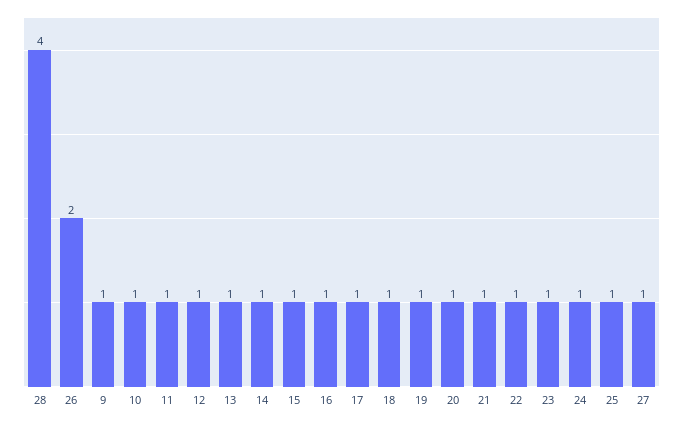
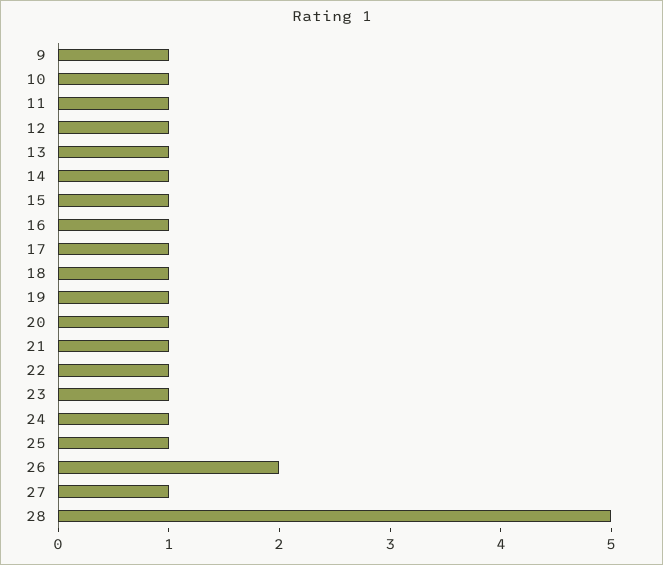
  {
-   "28": 4,
+   "28": 5,
    "26": 2,
    "9": 1,
    "10": 1,
    "11": 1,
    "12": 1,
    "13": 1,
    "14": 1,
    "15": 1,
    "16": 1,
    "17": 1,
    "18": 1,
    "19": 1,
    "20": 1,
    "21": 1,
    "22": 1,
    "23": 1,
    "24": 1,
    "25": 1,
    "27": 1
  }

